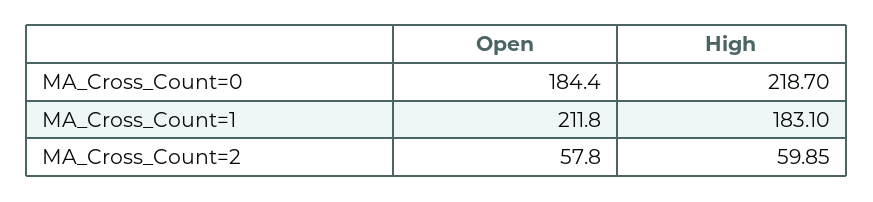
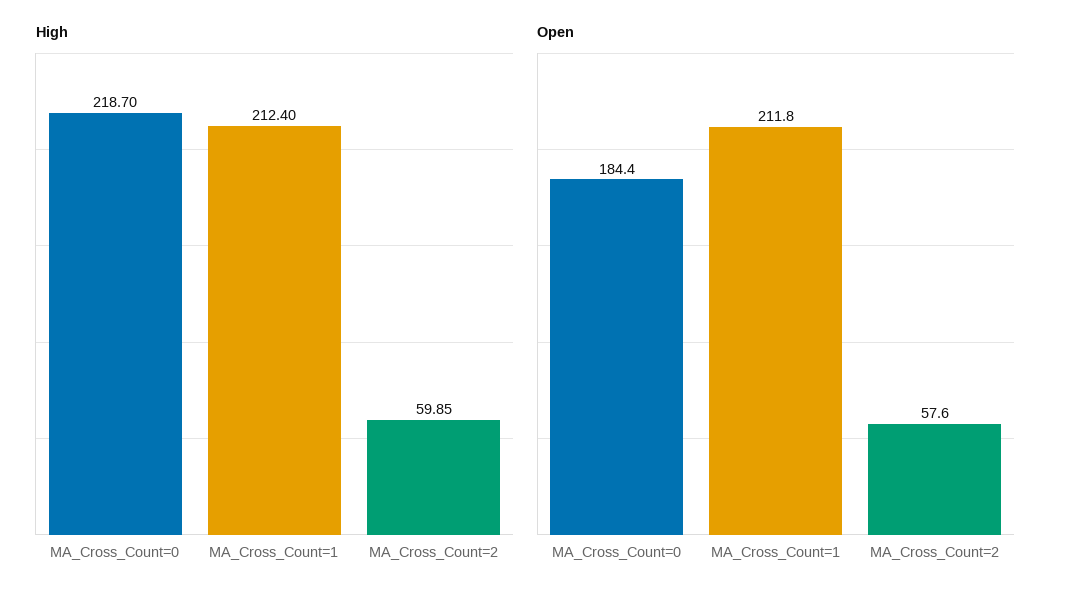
  {
    "Open": {
      "MA_Cross_Count=0": 184.4,
      "MA_Cross_Count=1": 211.8,
-     "MA_Cross_Count=2": 57.8
+     "MA_Cross_Count=2": 57.6
    },
    "High": {
      "MA_Cross_Count=0": 218.7,
-     "MA_Cross_Count=1": 183.1,
+     "MA_Cross_Count=1": 212.4,
      "MA_Cross_Count=2": 59.85
    }
  }

